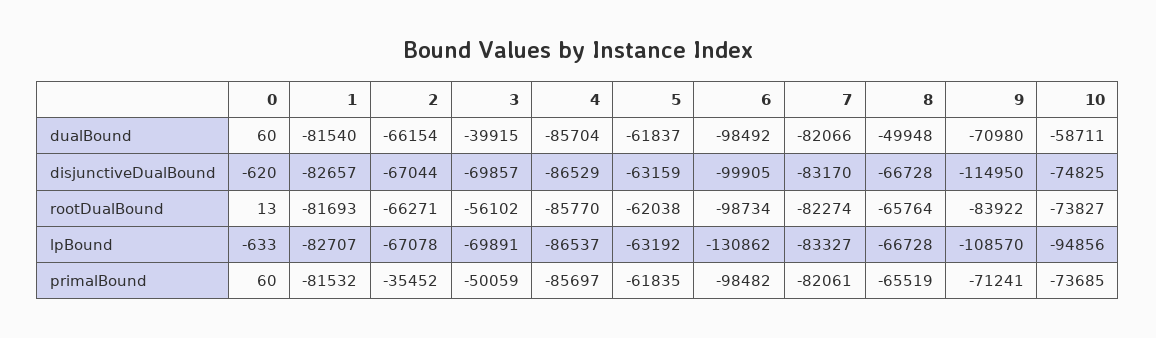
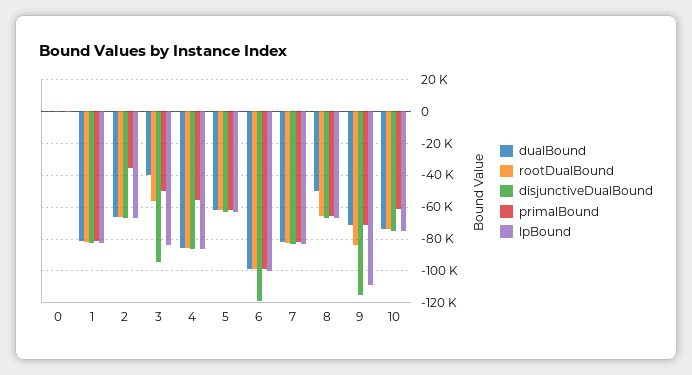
  {
    "dualBound": {
      "0": 60,
      "1": -81540,
      "2": -66154,
      "3": -39915,
      "4": -85704,
      "5": -61837,
      "6": -98492,
      "7": -82066,
      "8": -49948,
      "9": -70980,
-     "10": -58711
+     "10": -75000
    },
    "disjunctiveDualBound": {
      "0": -620,
      "1": -82657,
      "2": -67044,
-     "3": -69857,
+     "3": -95000,
      "4": -86529,
      "5": -63159,
-     "6": -99905,
+     "6": -120000,
      "7": -83170,
      "8": -66728,
      "9": -114950,
      "10": -74825
    },
    "rootDualBound": {
      "0": 13,
      "1": -81693,
      "2": -66271,
      "3": -56102,
      "4": -85770,
      "5": -62038,
      "6": -98734,
      "7": -82274,
      "8": -65764,
      "9": -83922,
      "10": -73827
    },
    "lpBound": {
      "0": -633,
      "1": -82707,
      "2": -67078,
-     "3": -69891,
+     "3": -85000,
      "4": -86537,
      "5": -63192,
-     "6": -130862,
+     "6": -100000,
      "7": -83327,
      "8": -66728,
      "9": -108570,
-     "10": -94856
+     "10": -75000
    },
    "primalBound": {
      "0": 60,
      "1": -81532,
      "2": -35452,
      "3": -50059,
-     "4": -85697,
+     "4": -55000,
      "5": -61835,
      "6": -98482,
      "7": -82061,
      "8": -65519,
      "9": -71241,
-     "10": -73685
+     "10": -60000
    }
  }

